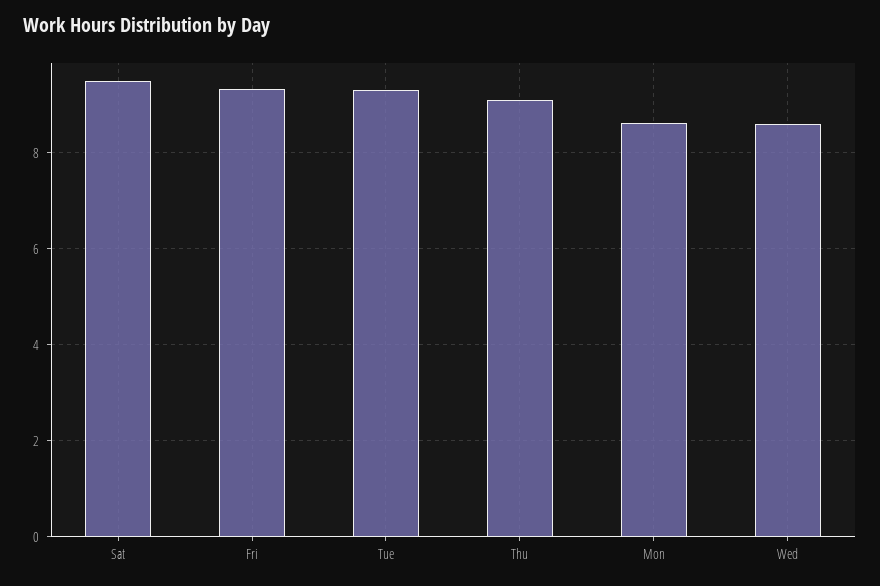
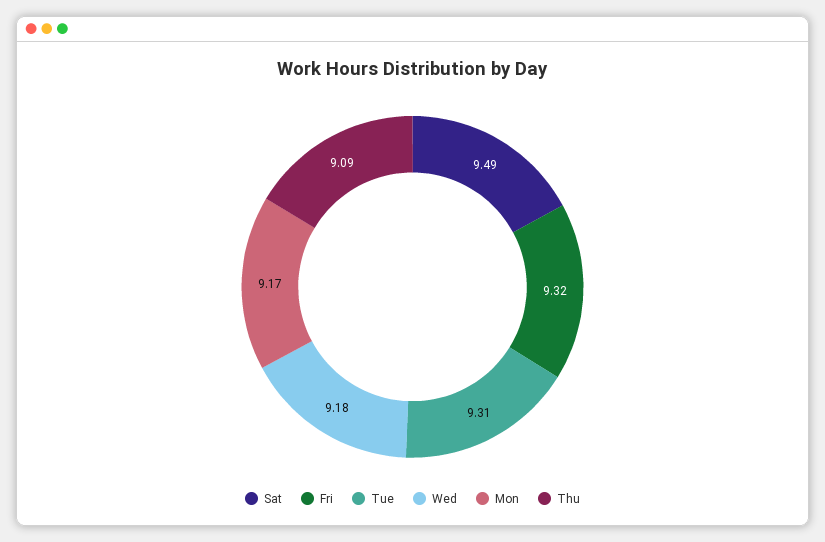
  {
    "Sat": 9.49,
    "Fri": 9.32,
    "Tue": 9.31,
    "Thu": 9.09,
-   "Mon": 8.6,
+   "Mon": 9.17,
-   "Wed": 8.6
+   "Wed": 9.18
  }

